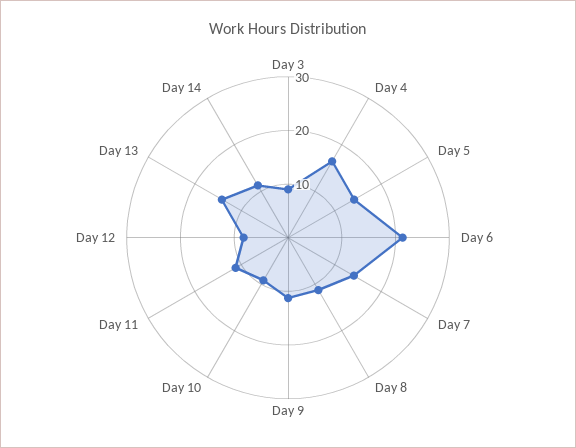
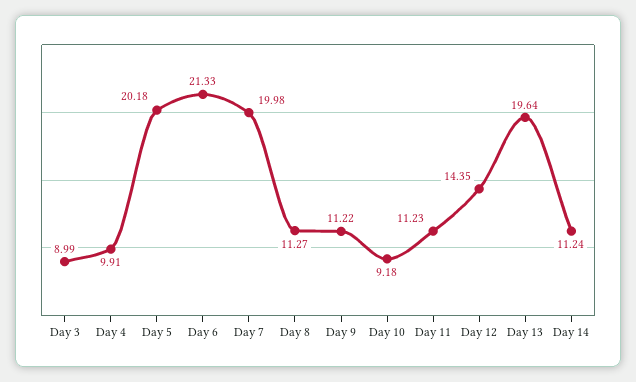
  {
    "Day 3": 8.99,
-   "Day 4": 16,
+   "Day 4": 9.91,
-   "Day 5": 14,
+   "Day 5": 20.18,
    "Day 6": 21.33,
-   "Day 7": 14,
+   "Day 7": 19.98,
    "Day 8": 11.27,
    "Day 9": 11.22,
    "Day 10": 9.18,
    "Day 11": 11.23,
-   "Day 12": 8,
+   "Day 12": 14.35,
-   "Day 13": 14,
+   "Day 13": 19.64,
    "Day 14": 11.24
  }

